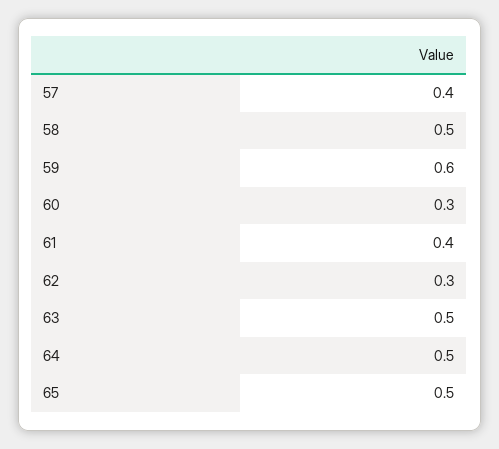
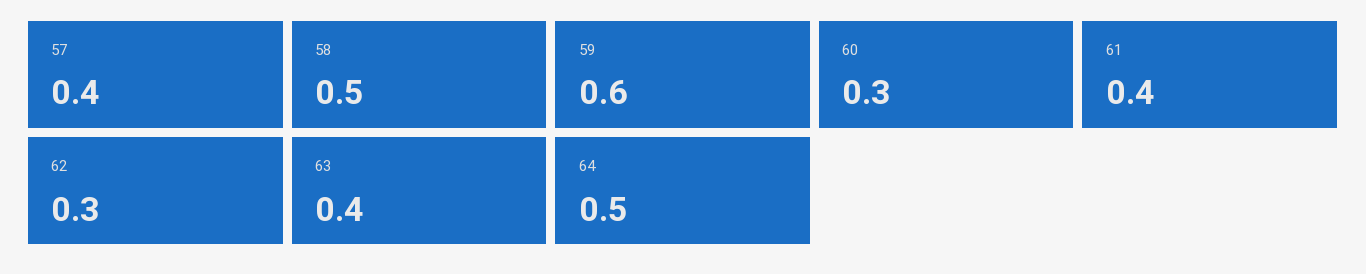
  {
    "57": 0.4,
    "58": 0.5,
    "59": 0.6,
    "60": 0.3,
    "61": 0.4,
    "62": 0.3,
-   "63": 0.5,
+   "63": 0.4,
-   "64": 0.5,
+   "64": 0.5
-   "65": 0.5
  }

